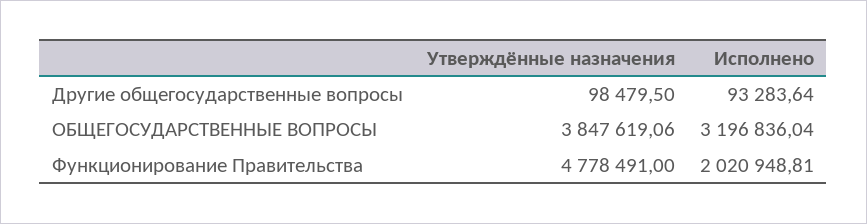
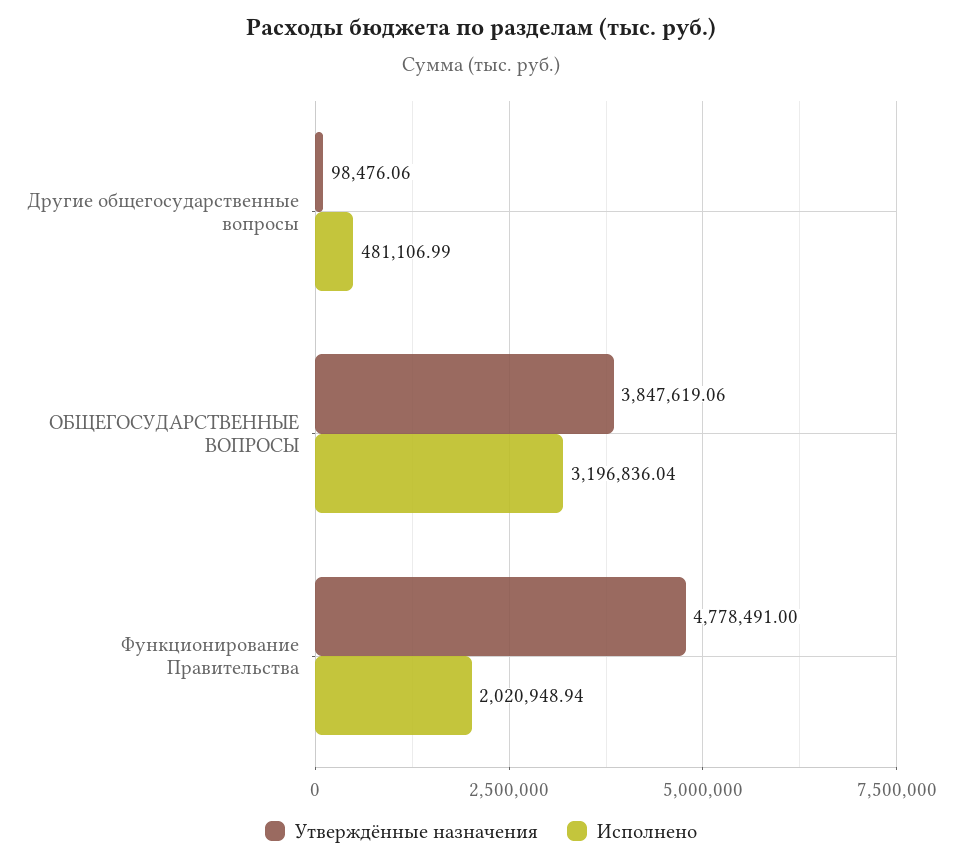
  {
    "Утверждённые назначения": {
-     "Другие общегосударственные вопросы": 98479.5,
+     "Другие общегосударственные вопросы": 98476.06,
      "ОБЩЕГОСУДАРСТВЕННЫЕ ВОПРОСЫ": 3847619.06,
      "Функционирование Правительства": 4778491
    },
    "Исполнено": {
-     "Другие общегосударственные вопросы": 93283.64,
+     "Другие общегосударственные вопросы": 481106.99,
      "ОБЩЕГОСУДАРСТВЕННЫЕ ВОПРОСЫ": 3196836.04,
-     "Функционирование Правительства": 2020948.81
+     "Функционирование Правительства": 2020948.94
    }
  }

